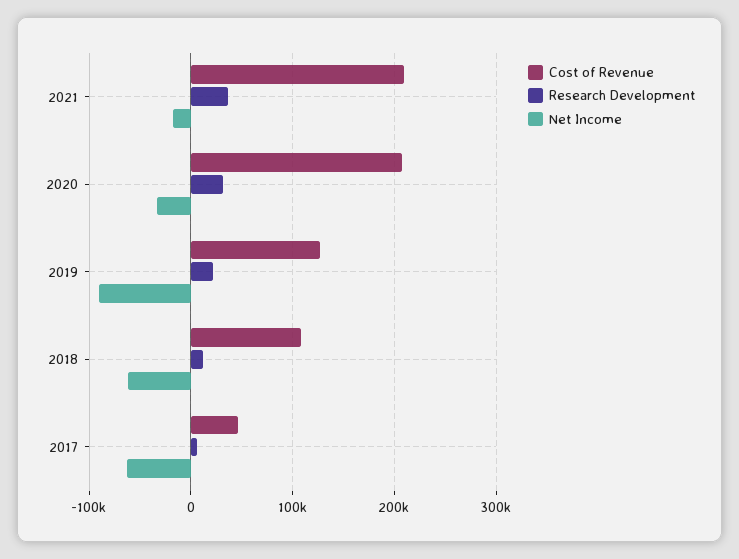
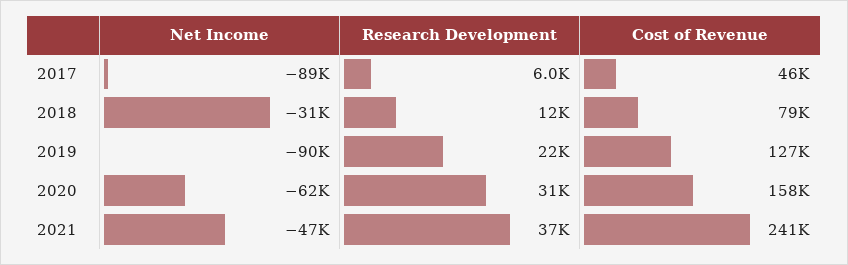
  {
    "Cost of Revenue": {
-     "2021": 210000,
+     "2021": 241000,
-     "2020": 210000,
+     "2020": 158000,
      "2019": 127000,
-     "2018": 110000,
+     "2018": 79000,
      "2017": 46000
    },
    "Research Development": {
      "2021": 37000,
      "2020": 31000,
      "2019": 22000,
      "2018": 12000,
      "2017": 6000
    },
    "Net Income": {
-     "2021": -20000,
+     "2021": -47000,
-     "2020": -30000,
+     "2020": -62000,
      "2019": -90000,
-     "2018": -60000,
+     "2018": -31000,
-     "2017": -60000
+     "2017": -89000
    }
  }

